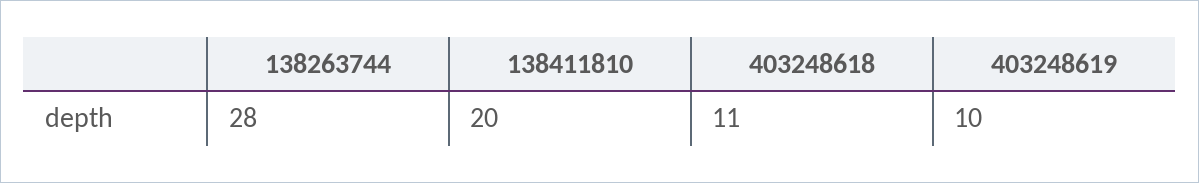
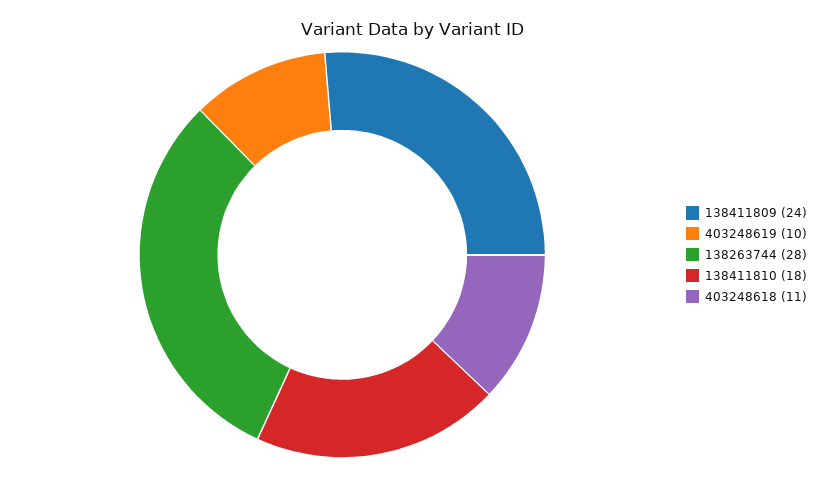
  {
    "138263744": 28,
-   "138411810": 20,
+   "138411810": 18,
    "403248618": 11,
-   "403248619": 10
+   "403248619": 10,
+   "138411809": 24
  }

